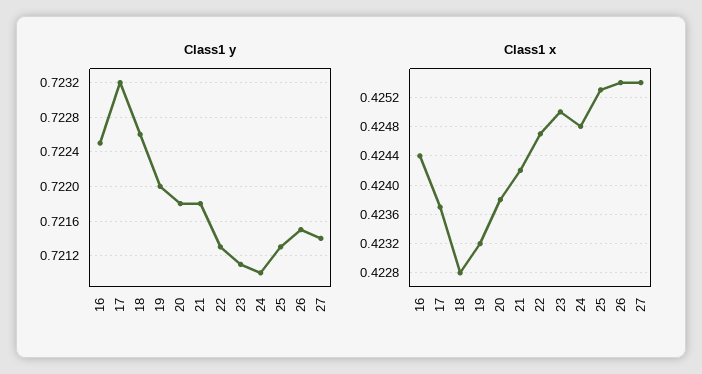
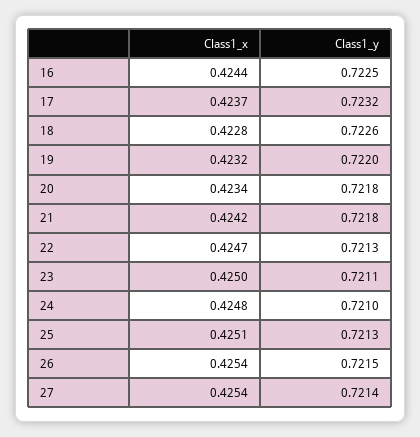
  {
    "Class1 y": {
      "16": 0.7225,
      "17": 0.7232,
      "18": 0.7226,
      "19": 0.722,
      "20": 0.7218,
      "21": 0.7218,
      "22": 0.7213,
      "23": 0.7211,
      "24": 0.721,
      "25": 0.7213,
      "26": 0.7215,
      "27": 0.7214
    },
    "Class1 x": {
      "16": 0.4244,
      "17": 0.4237,
      "18": 0.4228,
      "19": 0.4232,
-     "20": 0.4238,
+     "20": 0.4234,
      "21": 0.4242,
      "22": 0.4247,
      "23": 0.425,
      "24": 0.4248,
-     "25": 0.4253,
+     "25": 0.4251,
      "26": 0.4254,
      "27": 0.4254
    }
  }

